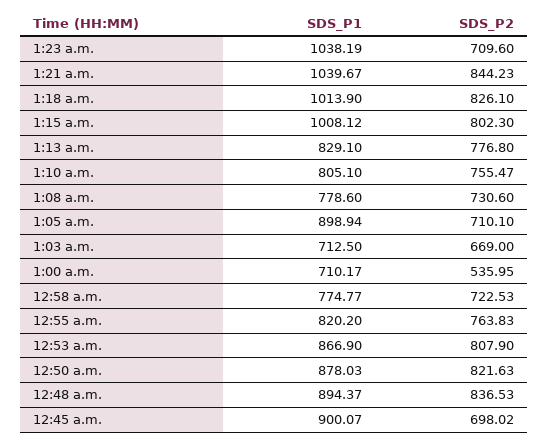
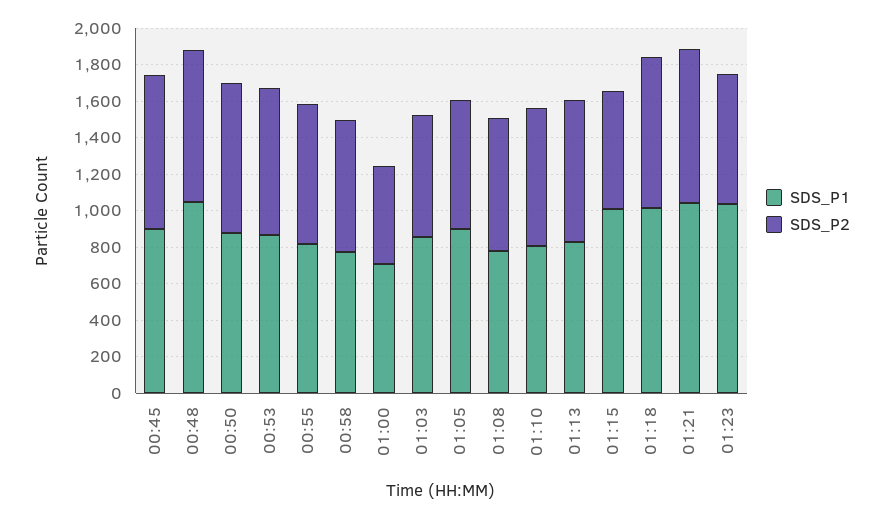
  {
    "SDS_P1": {
      "1:23 a.m.": 1038.19,
      "1:21 a.m.": 1039.67,
      "1:18 a.m.": 1013.9,
      "1:15 a.m.": 1008.12,
      "1:13 a.m.": 829.1,
      "1:10 a.m.": 805.1,
      "1:08 a.m.": 778.6,
      "1:05 a.m.": 898.94,
-     "1:03 a.m.": 712.5,
+     "1:03 a.m.": 850,
      "1:00 a.m.": 710.17,
      "12:58 a.m.": 774.77,
      "12:55 a.m.": 820.2,
      "12:53 a.m.": 866.9,
      "12:50 a.m.": 878.03,
-     "12:48 a.m.": 894.37,
+     "12:48 a.m.": 1050,
      "12:45 a.m.": 900.07
    },
    "SDS_P2": {
      "1:23 a.m.": 709.6,
      "1:21 a.m.": 844.23,
      "1:18 a.m.": 826.1,
-     "1:15 a.m.": 802.3,
+     "1:15 a.m.": 650,
      "1:13 a.m.": 776.8,
      "1:10 a.m.": 755.47,
      "1:08 a.m.": 730.6,
      "1:05 a.m.": 710.1,
      "1:03 a.m.": 669,
      "1:00 a.m.": 535.95,
      "12:58 a.m.": 722.53,
      "12:55 a.m.": 763.83,
      "12:53 a.m.": 807.9,
      "12:50 a.m.": 821.63,
      "12:48 a.m.": 836.53,
-     "12:45 a.m.": 698.02
+     "12:45 a.m.": 850
    }
  }

